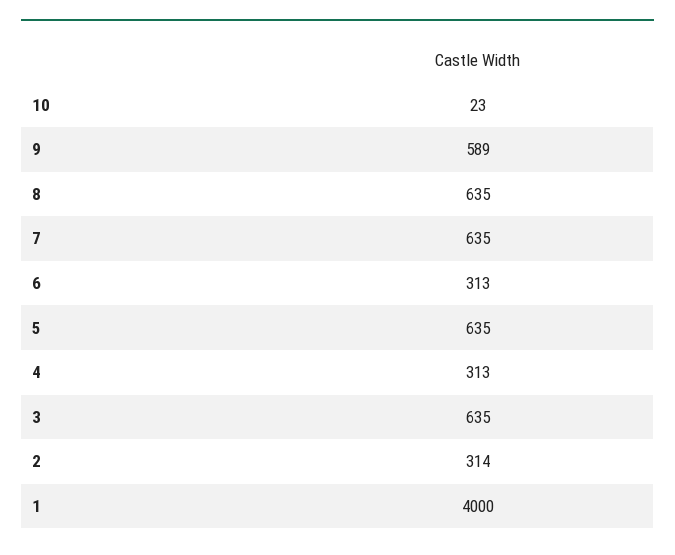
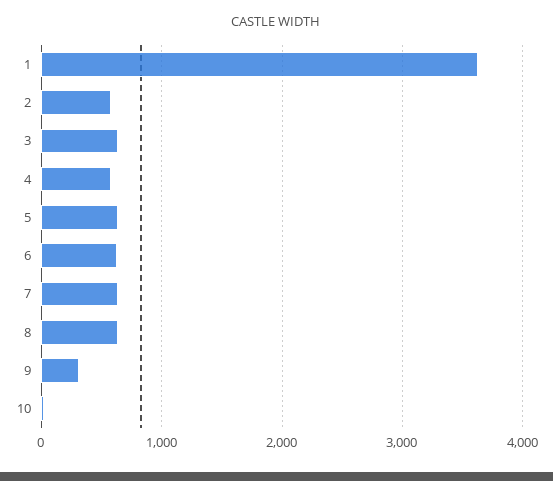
  {
    "10": 23,
-   "9": 589,
+   "9": 300,
    "8": 635,
    "7": 635,
-   "6": 313,
+   "6": 600,
    "5": 635,
-   "4": 313,
+   "4": 600,
    "3": 635,
-   "2": 314,
+   "2": 600,
-   "1": 4000
+   "1": 3600
  }

